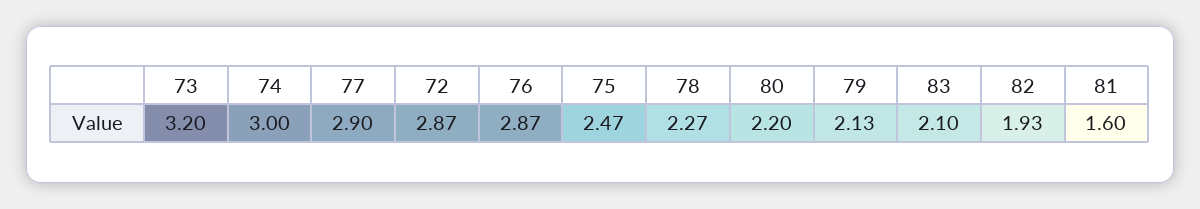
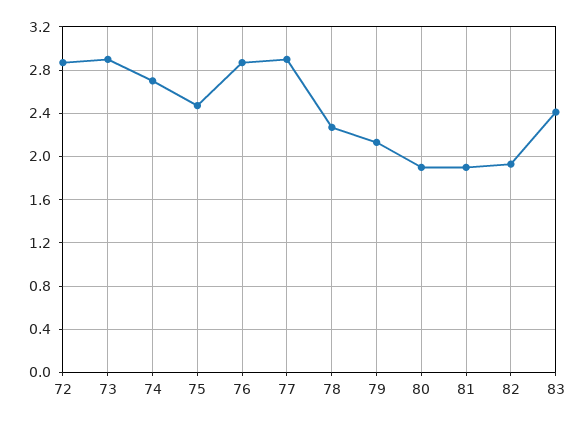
  {
-   "73": 3.2,
+   "73": 2.9,
-   "74": 3,
+   "74": 2.7,
    "77": 2.9,
    "72": 2.87,
    "76": 2.87,
    "75": 2.47,
    "78": 2.27,
-   "80": 2.2,
+   "80": 1.9,
    "79": 2.13,
-   "83": 2.1,
+   "83": 2.4,
    "82": 1.93,
-   "81": 1.6
+   "81": 1.9
  }

